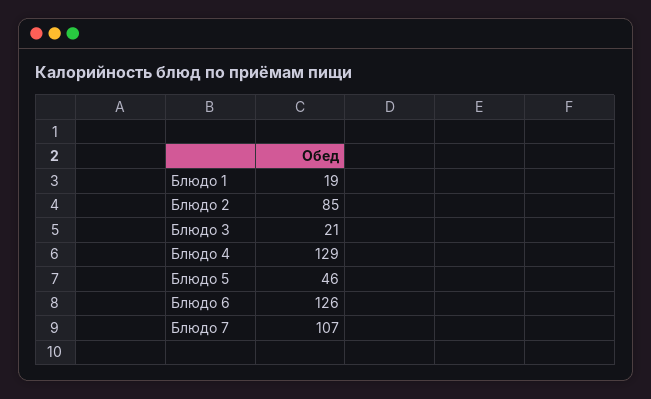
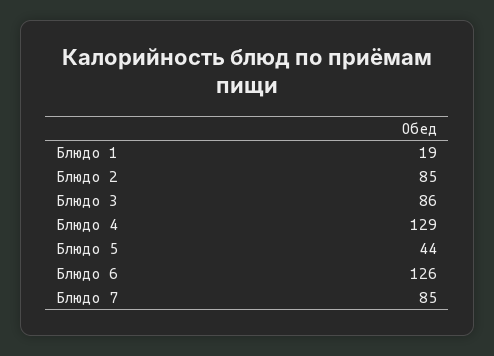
  {
    "Блюдо 1": 19,
    "Блюдо 2": 85,
-   "Блюдо 3": 21,
+   "Блюдо 3": 86,
    "Блюдо 4": 129,
-   "Блюдо 5": 46,
+   "Блюдо 5": 44,
    "Блюдо 6": 126,
-   "Блюдо 7": 107
+   "Блюдо 7": 85
  }

